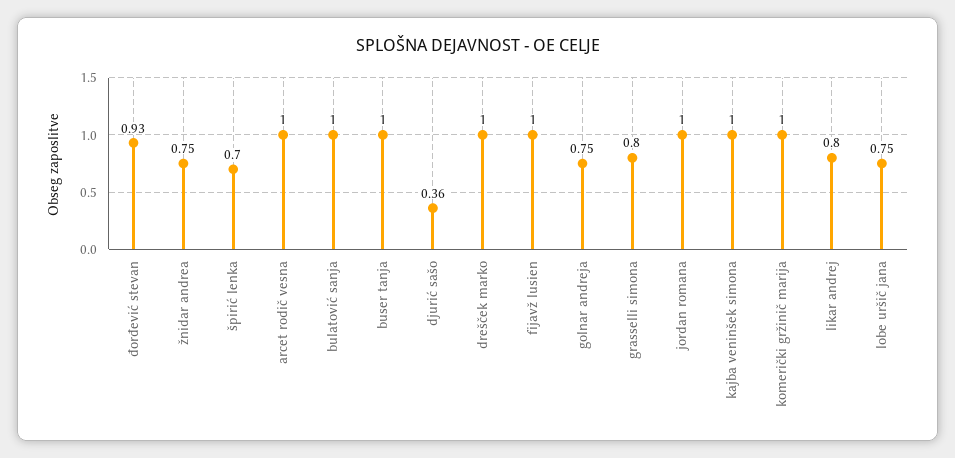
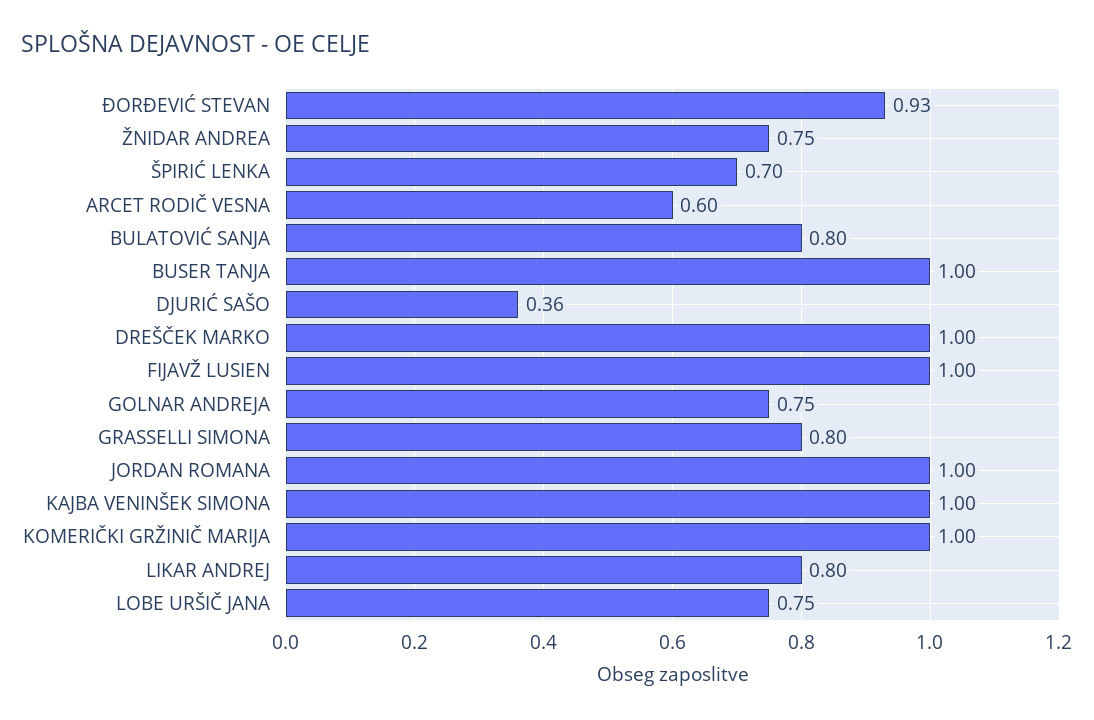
  {
    "đorđević stevan": 0.93,
    "žnidar andrea": 0.75,
    "špirić lenka": 0.7,
-   "arcet rodič vesna": 1,
+   "arcet rodič vesna": 0.6,
-   "bulatović sanja": 1,
+   "bulatović sanja": 0.8,
    "buser tanja": 1,
    "djurić sašo": 0.36,
    "drešček marko": 1,
    "fijavž lusien": 1,
    "golnar andreja": 0.75,
    "grasselli simona": 0.8,
    "jordan romana": 1,
    "kajba veninšek simona": 1,
    "komerički gržinič marija": 1,
    "likar andrej": 0.8,
    "lobe uršič jana": 0.75
  }

